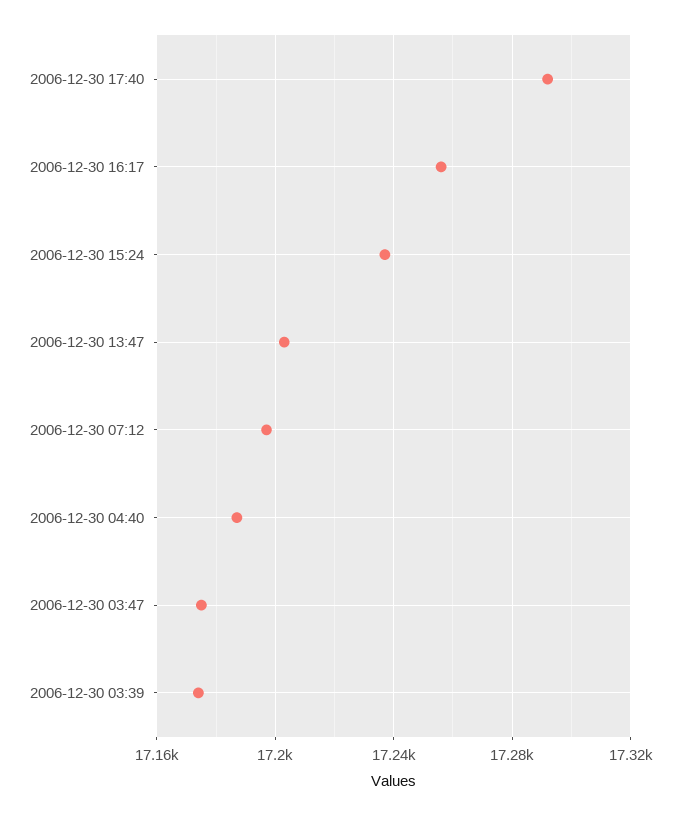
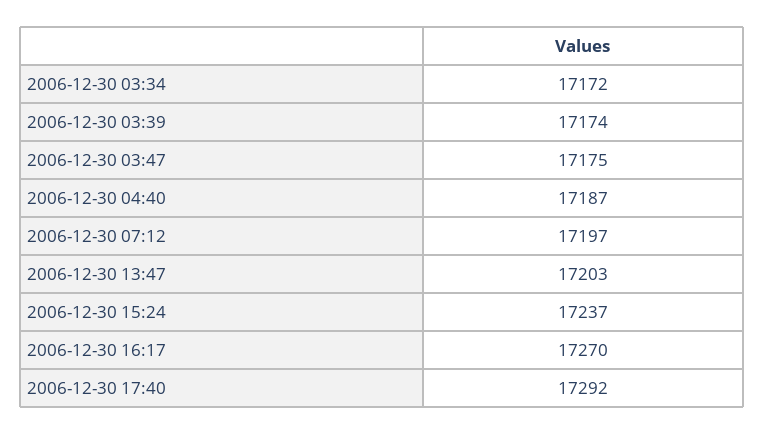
  {
    "2006-12-30 17:40": 17292,
-   "2006-12-30 16:17": 17255,
+   "2006-12-30 16:17": 17270,
    "2006-12-30 15:24": 17237,
    "2006-12-30 13:47": 17203,
    "2006-12-30 07:12": 17197,
    "2006-12-30 04:40": 17187,
    "2006-12-30 03:47": 17175,
-   "2006-12-30 03:39": 17174
+   "2006-12-30 03:39": 17174,
+   "2006-12-30 03:34": 17172
  }

